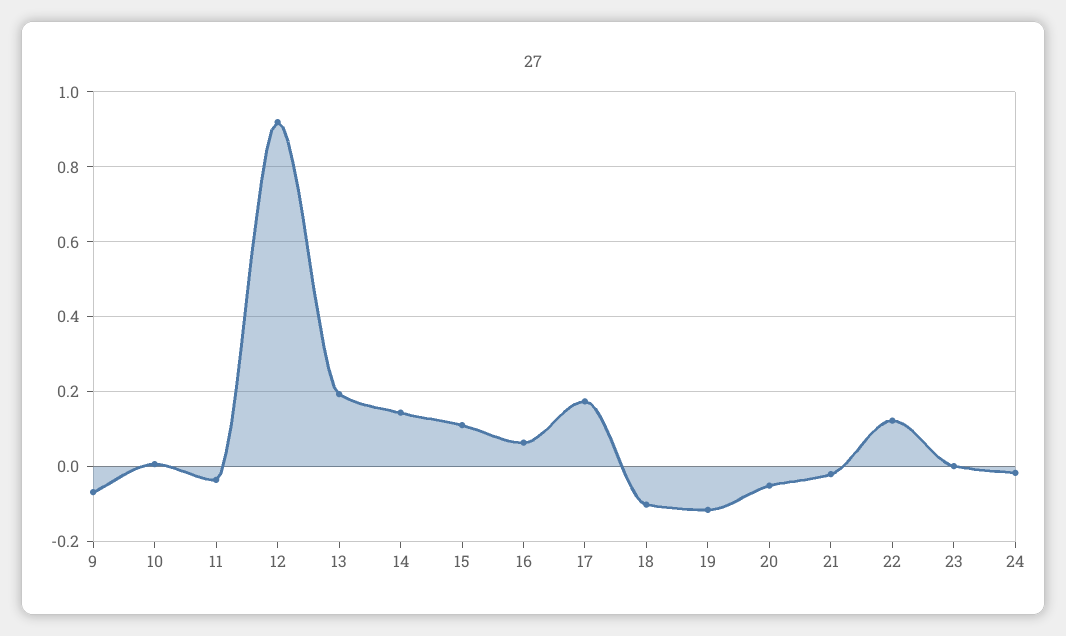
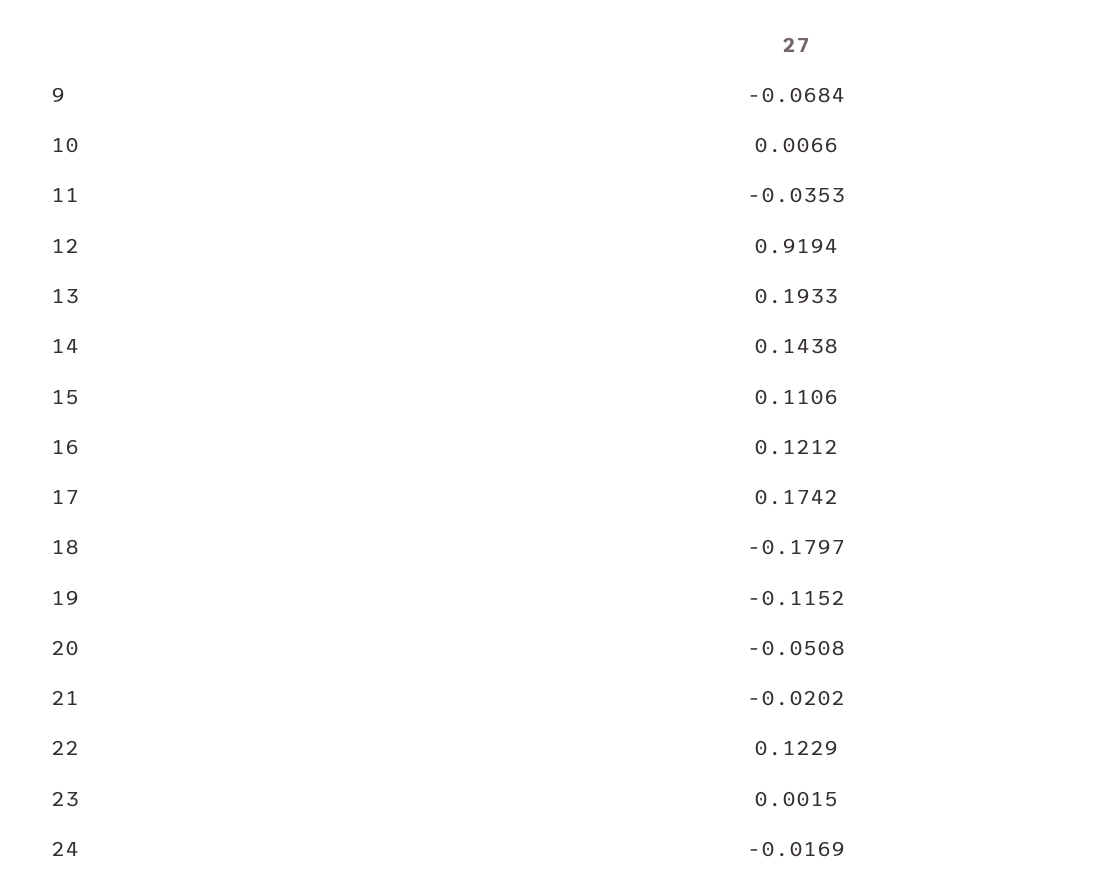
  {
    "9": -0.0684,
    "10": 0.0066,
    "11": -0.0353,
    "12": 0.9194,
    "13": 0.1933,
    "14": 0.1438,
    "15": 0.1106,
-   "16": 0.06,
+   "16": 0.1212,
    "17": 0.1742,
-   "18": -0.1,
+   "18": -0.1797,
    "19": -0.1152,
    "20": -0.0508,
    "21": -0.0202,
    "22": 0.1229,
    "23": 0.0015,
    "24": -0.0169
  }

